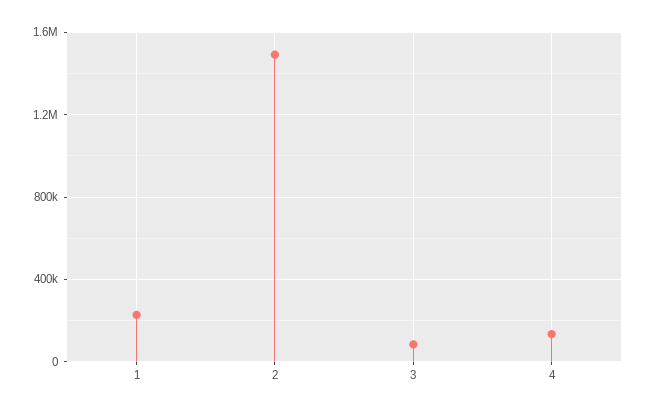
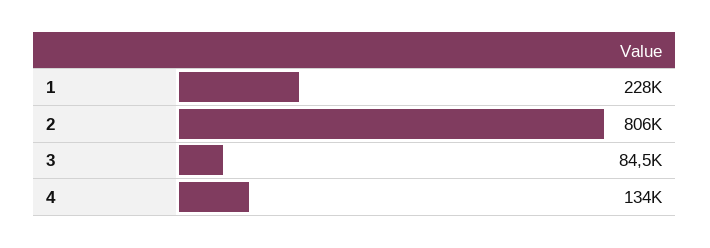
  {
    "1": 228000,
-   "2": 1500000,
+   "2": 806000,
    "3": 84500,
    "4": 134000
  }

